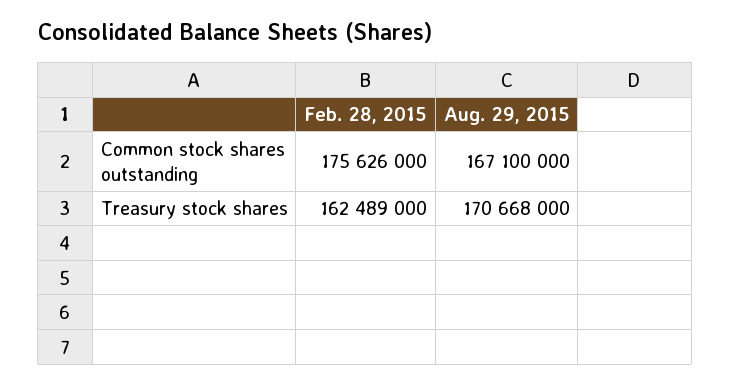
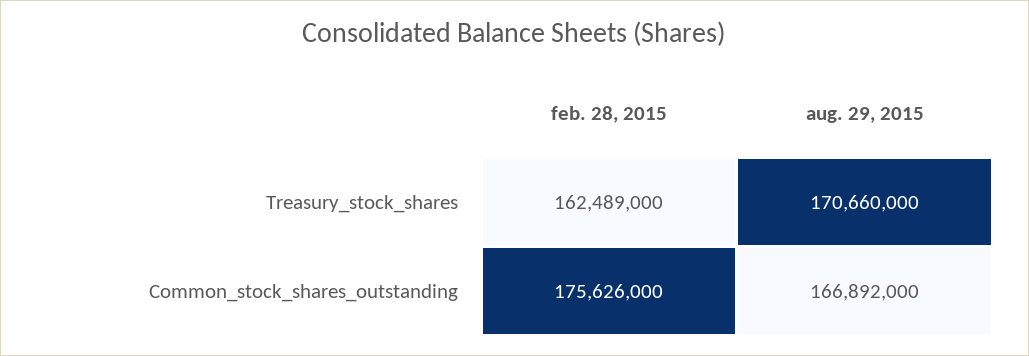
  {
    "Feb. 28, 2015": {
      "Common stock shares outstanding": 175626000,
      "Treasury stock shares": 162489000
    },
    "Aug. 29, 2015": {
-     "Common stock shares outstanding": 167100000,
+     "Common stock shares outstanding": 166892000,
-     "Treasury stock shares": 170668000
+     "Treasury stock shares": 170660000
    }
  }

